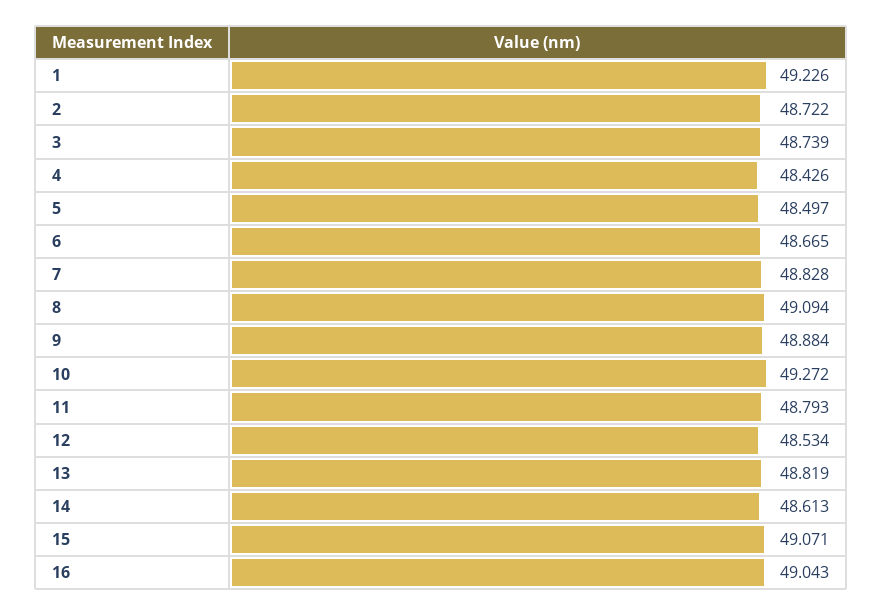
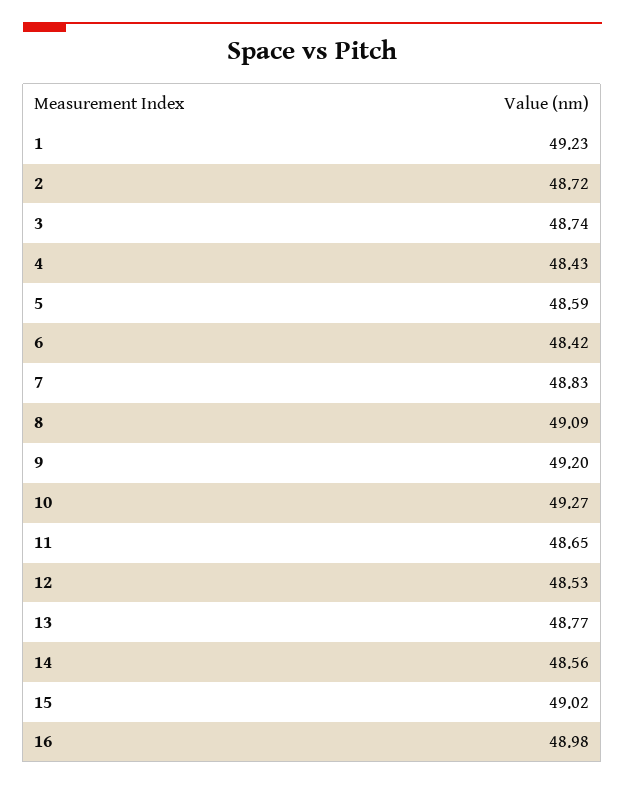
  {
    "1": 49.226,
    "2": 48.722,
    "3": 48.739,
    "4": 48.426,
-   "5": 48.497,
+   "5": 48.59,
-   "6": 48.665,
+   "6": 48.42,
    "7": 48.828,
    "8": 49.094,
-   "9": 48.884,
+   "9": 49.2,
    "10": 49.272,
-   "11": 48.793,
+   "11": 48.65,
    "12": 48.534,
-   "13": 48.819,
+   "13": 48.77,
-   "14": 48.613,
+   "14": 48.56,
-   "15": 49.071,
+   "15": 49.02,
-   "16": 49.043
+   "16": 48.98
  }

